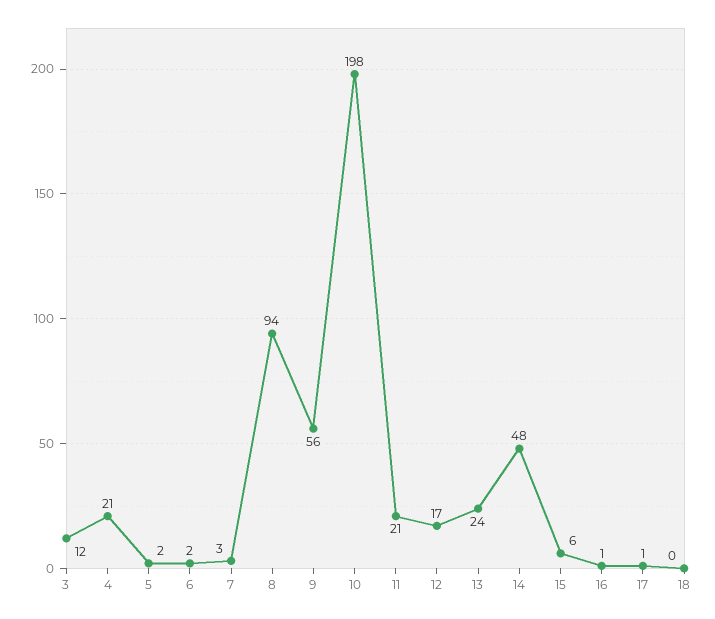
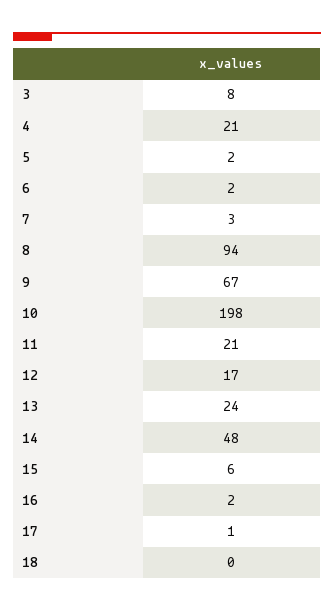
  {
-   "3": 12,
+   "3": 8,
    "4": 21,
    "5": 2,
    "6": 2,
    "7": 3,
    "8": 94,
-   "9": 56,
+   "9": 67,
    "10": 198,
    "11": 21,
    "12": 17,
    "13": 24,
    "14": 48,
    "15": 6,
-   "16": 1,
+   "16": 2,
    "17": 1,
    "18": 0
  }

